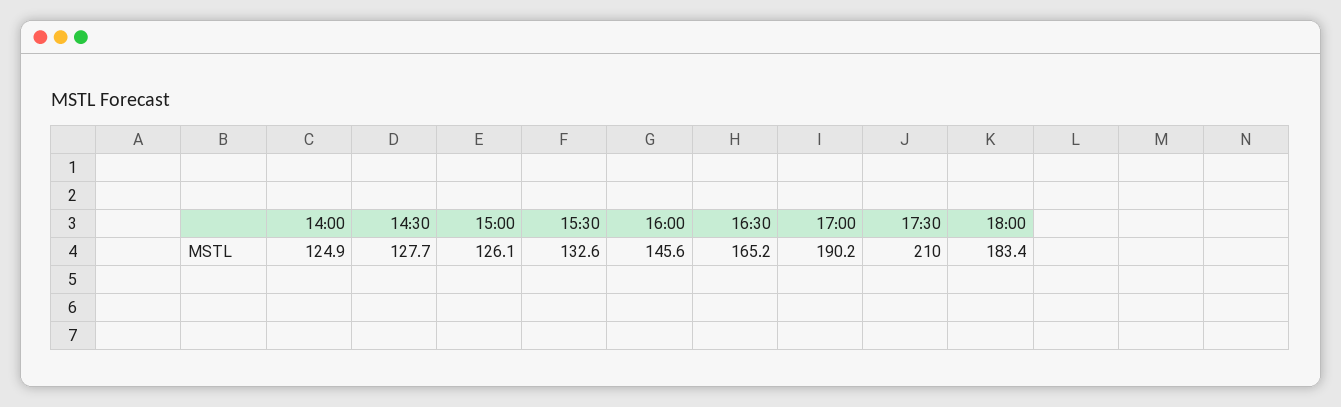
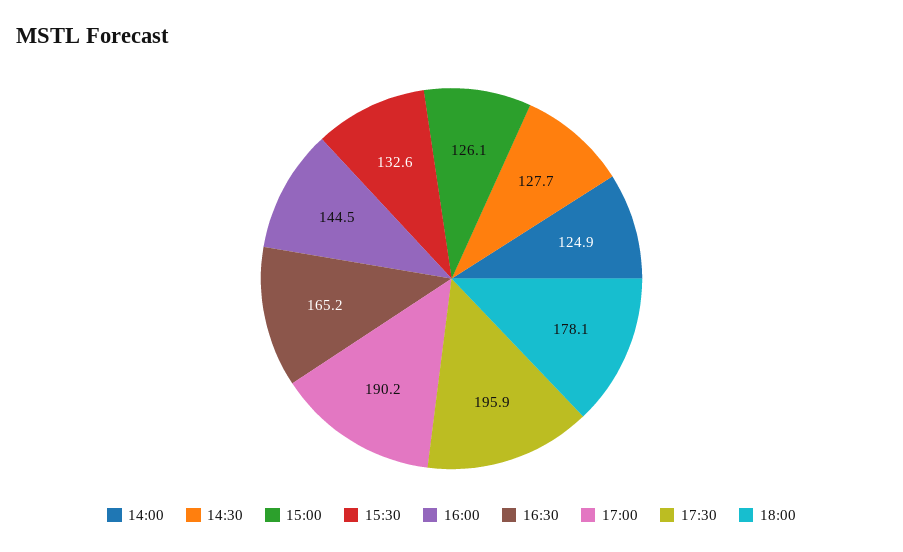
  {
    "14:00": 124.9,
    "14:30": 127.7,
    "15:00": 126.1,
    "15:30": 132.6,
-   "16:00": 145.6,
+   "16:00": 144.5,
    "16:30": 165.2,
    "17:00": 190.2,
-   "17:30": 210,
+   "17:30": 195.9,
-   "18:00": 183.4
+   "18:00": 178.1
  }

